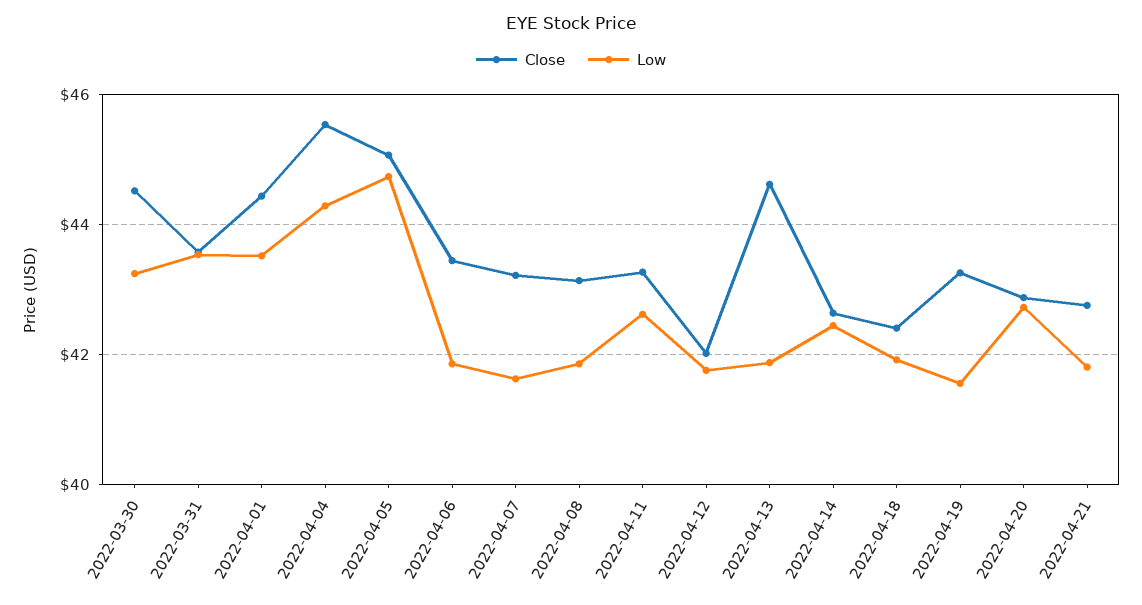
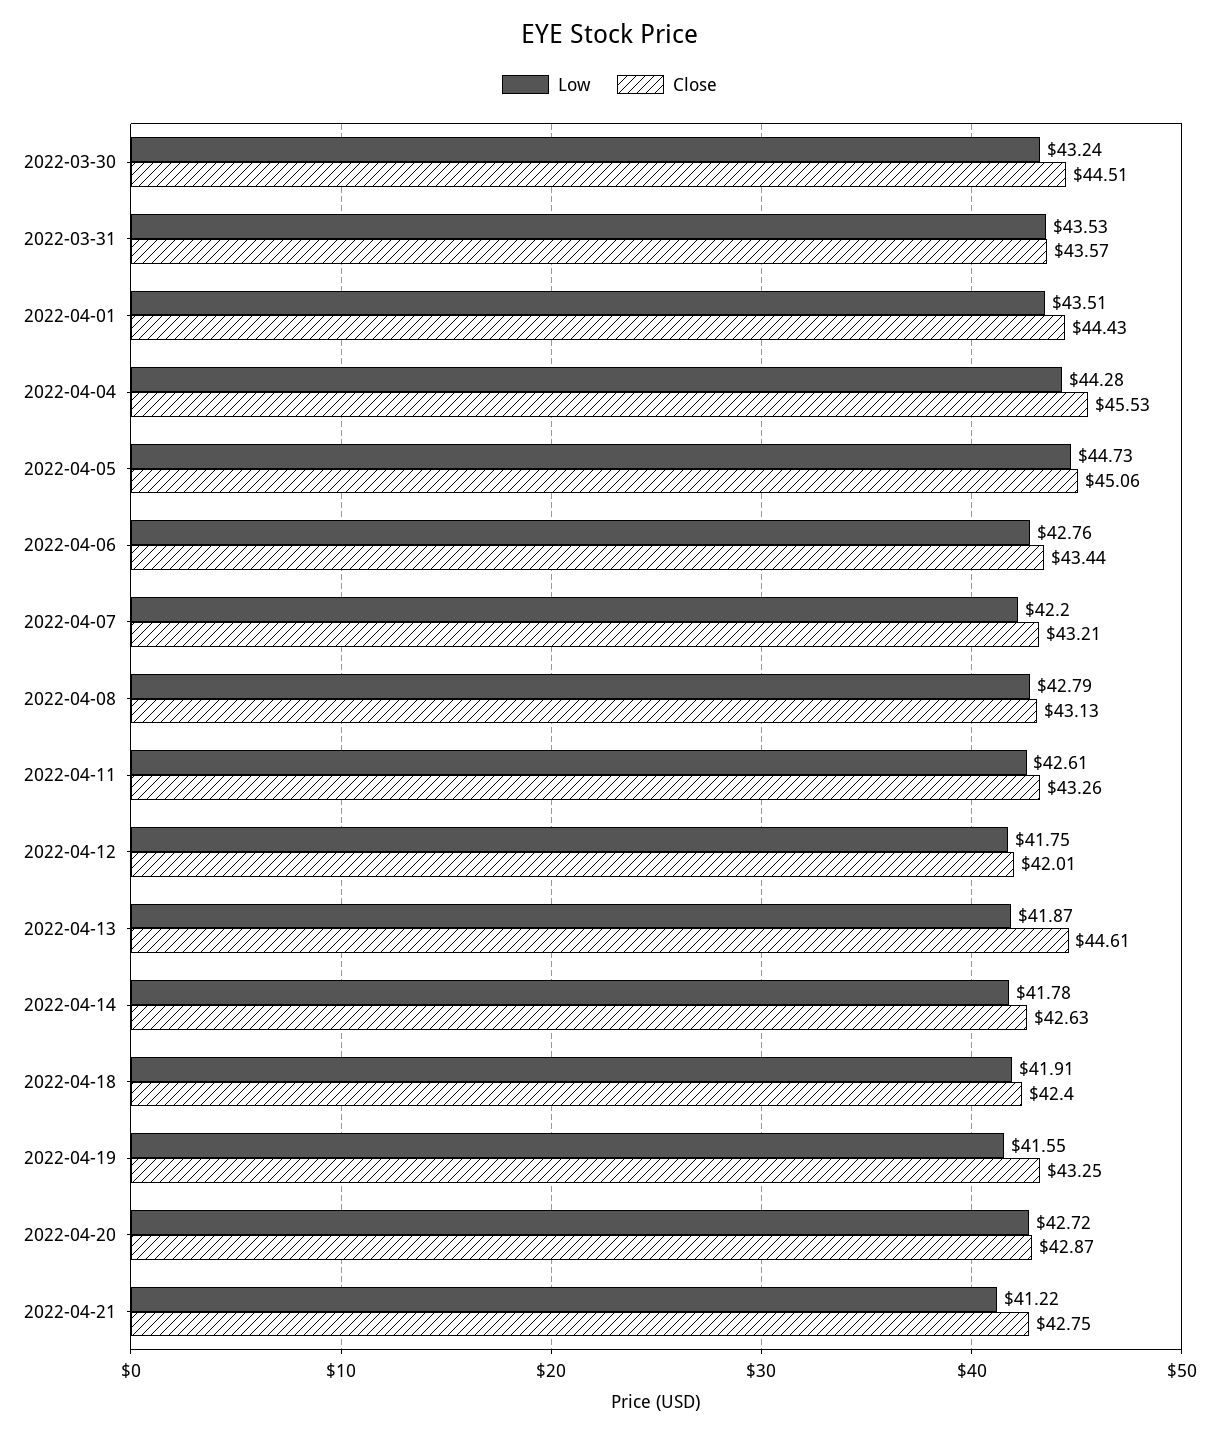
  {
    "Close": {
      "2022-03-30": 44.51,
      "2022-03-31": 43.57,
      "2022-04-01": 44.43,
      "2022-04-04": 45.53,
      "2022-04-05": 45.06,
      "2022-04-06": 43.44,
      "2022-04-07": 43.21,
      "2022-04-08": 43.13,
      "2022-04-11": 43.26,
      "2022-04-12": 42.01,
      "2022-04-13": 44.61,
      "2022-04-14": 42.63,
      "2022-04-18": 42.4,
      "2022-04-19": 43.25,
      "2022-04-20": 42.87,
      "2022-04-21": 42.75
    },
    "Low": {
      "2022-03-30": 43.24,
      "2022-03-31": 43.53,
      "2022-04-01": 43.51,
      "2022-04-04": 44.28,
      "2022-04-05": 44.73,
-     "2022-04-06": 41.8,
+     "2022-04-06": 42.76,
-     "2022-04-07": 41.6,
+     "2022-04-07": 42.2,
-     "2022-04-08": 41.8,
+     "2022-04-08": 42.79,
      "2022-04-11": 42.61,
      "2022-04-12": 41.75,
      "2022-04-13": 41.87,
-     "2022-04-14": 42.4,
+     "2022-04-14": 41.78,
      "2022-04-18": 41.91,
      "2022-04-19": 41.55,
      "2022-04-20": 42.72,
-     "2022-04-21": 41.8
+     "2022-04-21": 41.22
    }
  }

